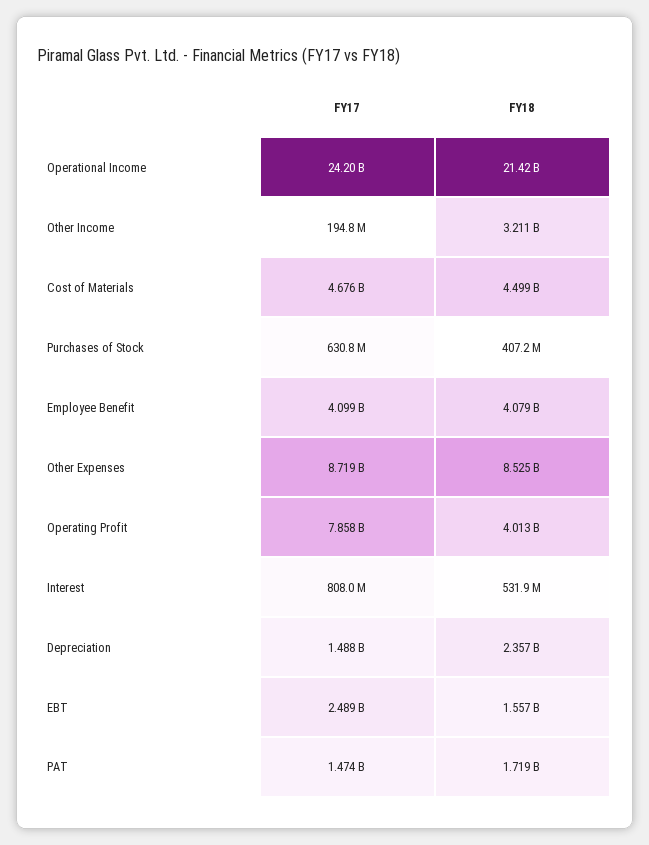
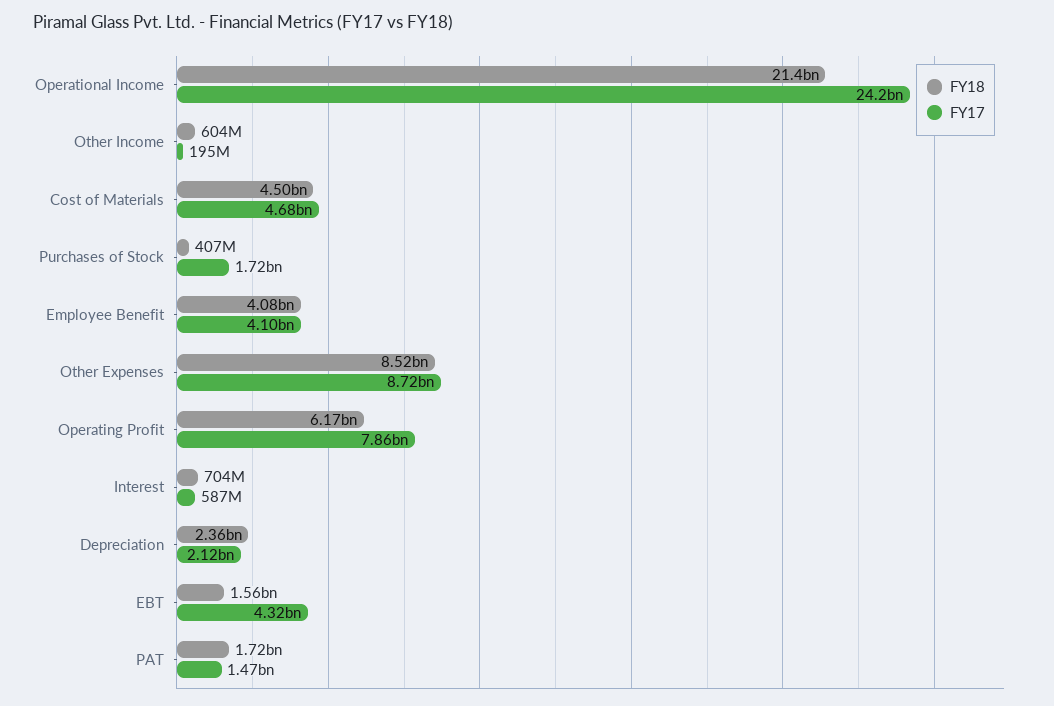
  {
    "FY17": {
      "Operational Income": 24200000000,
      "Other Income": 194800000,
      "Cost of Materials": 4676000000,
-     "Purchases of Stock": 630800000,
+     "Purchases of Stock": 1720000000,
      "Employee Benefit": 4099000000,
      "Other Expenses": 8719000000,
      "Operating Profit": 7858000000,
-     "Interest": 808000000,
+     "Interest": 587000000,
-     "Depreciation": 1488000000,
+     "Depreciation": 2120000000,
-     "EBT": 2489000000,
+     "EBT": 4320000000,
      "PAT": 1474000000
    },
    "FY18": {
      "Operational Income": 21420000000,
-     "Other Income": 3211000000,
+     "Other Income": 604000000,
      "Cost of Materials": 4499000000,
      "Purchases of Stock": 407200000,
      "Employee Benefit": 4079000000,
      "Other Expenses": 8525000000,
-     "Operating Profit": 4013000000,
+     "Operating Profit": 6170000000,
-     "Interest": 531900000,
+     "Interest": 704000000,
      "Depreciation": 2357000000,
      "EBT": 1557000000,
      "PAT": 1719000000
    }
  }

